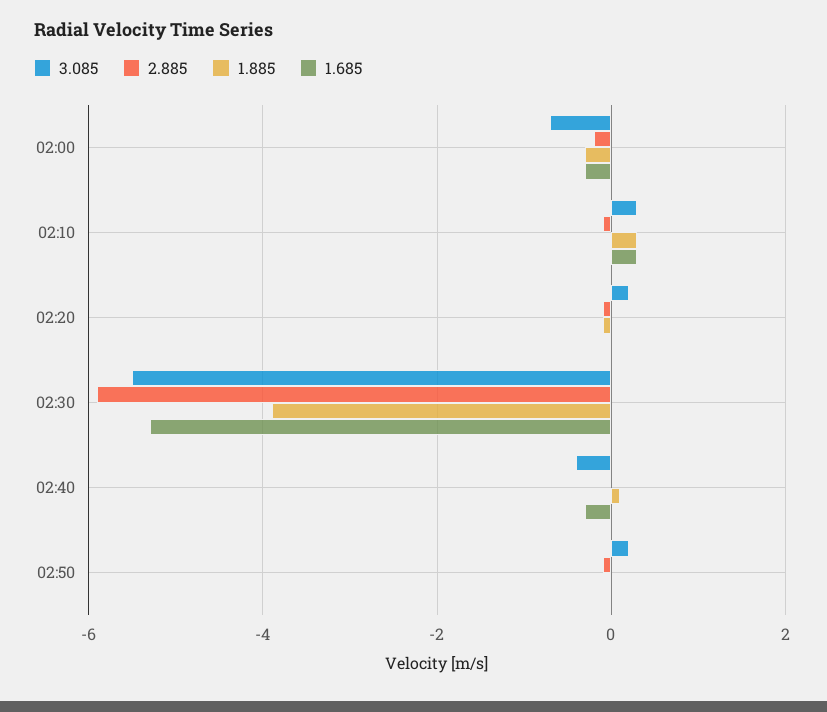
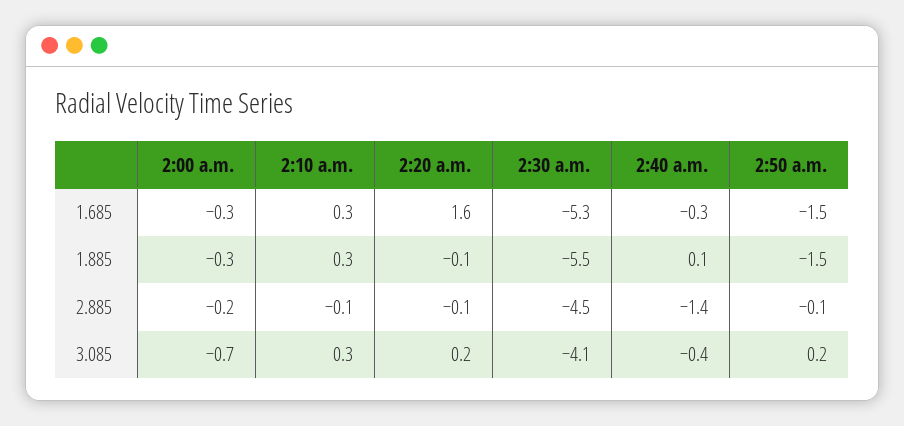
  {
    "3.085": {
      "02:00": -0.7,
      "02:10": 0.3,
      "02:20": 0.2,
-     "02:30": -5.5,
+     "02:30": -4.1,
      "02:40": -0.4,
      "02:50": 0.2
    },
    "2.885": {
      "02:00": -0.2,
      "02:10": -0.1,
      "02:20": -0.1,
-     "02:30": -6,
+     "02:30": -4.5,
-     "02:40": 0,
+     "02:40": -1.4,
      "02:50": -0.1
    },
    "1.885": {
      "02:00": -0.3,
      "02:10": 0.3,
      "02:20": -0.1,
-     "02:30": -4,
+     "02:30": -5.5,
      "02:40": 0.1,
-     "02:50": 0
+     "02:50": -1.5
    },
    "1.685": {
      "02:00": -0.3,
      "02:10": 0.3,
-     "02:20": 0,
+     "02:20": 1.6,
      "02:30": -5.3,
      "02:40": -0.3,
-     "02:50": 0
+     "02:50": -1.5
    }
  }

